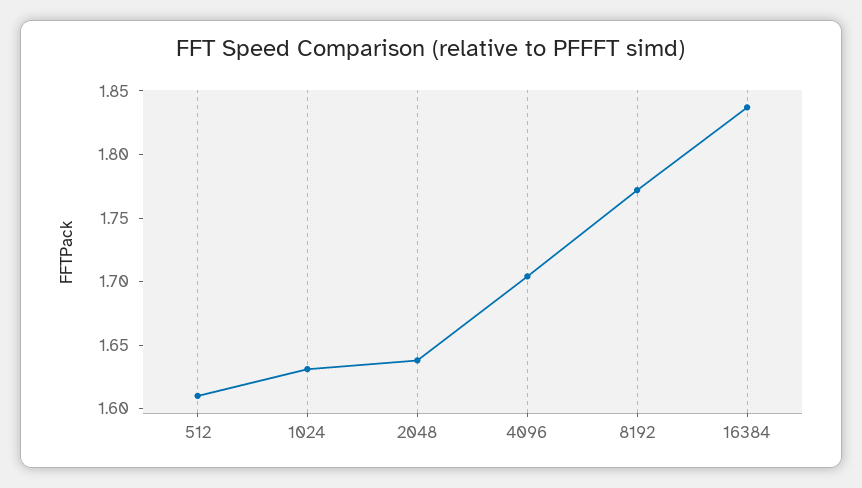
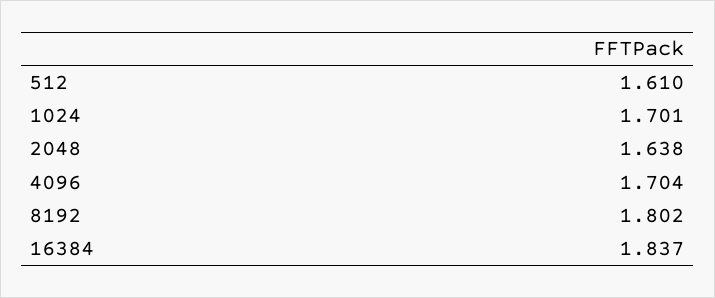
  {
    "512": 1.61,
-   "1024": 1.63,
+   "1024": 1.701,
    "2048": 1.638,
    "4096": 1.704,
-   "8192": 1.77,
+   "8192": 1.802,
    "16384": 1.837
  }

